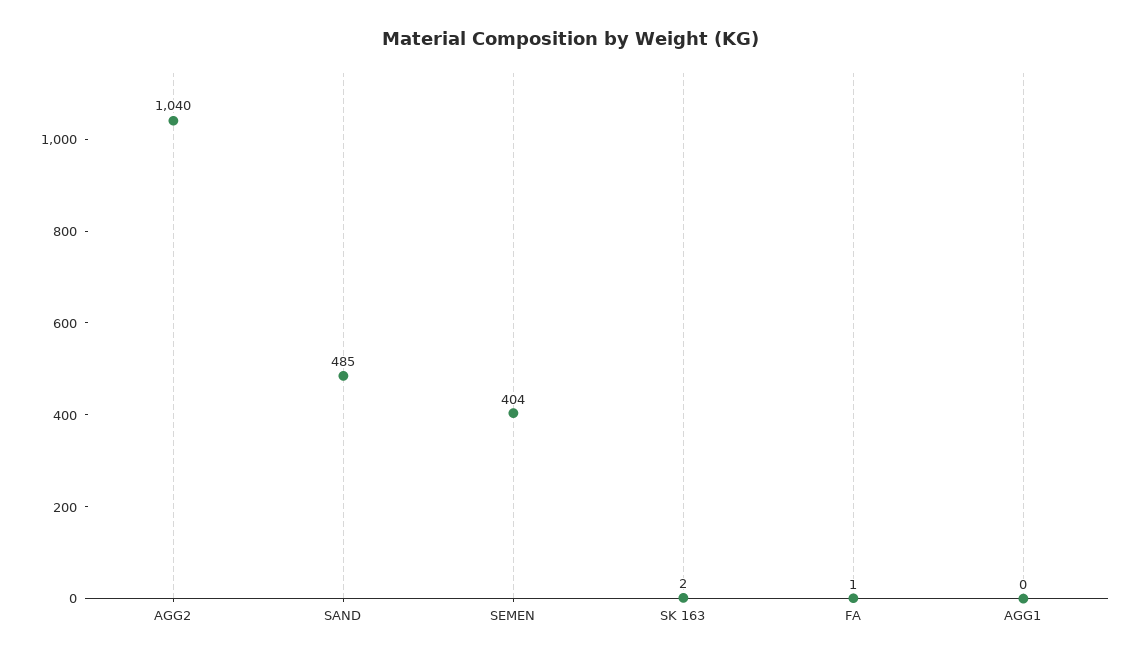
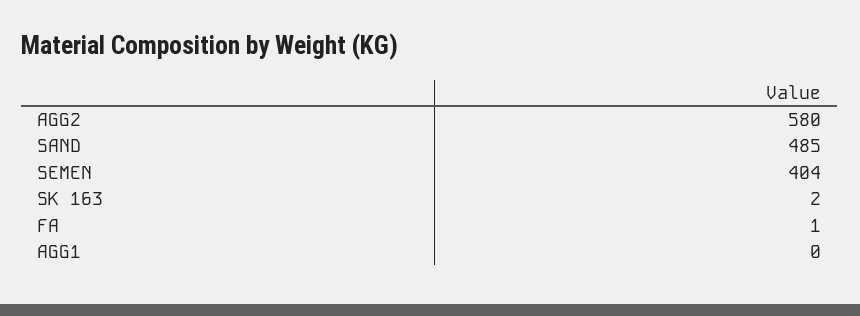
  {
-   "AGG2": 1040,
+   "AGG2": 580,
    "SAND": 485,
    "SEMEN": 404,
    "SK 163": 2,
    "FA": 1,
    "AGG1": 0
  }

